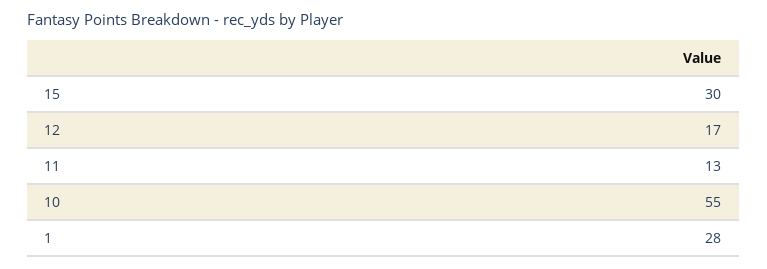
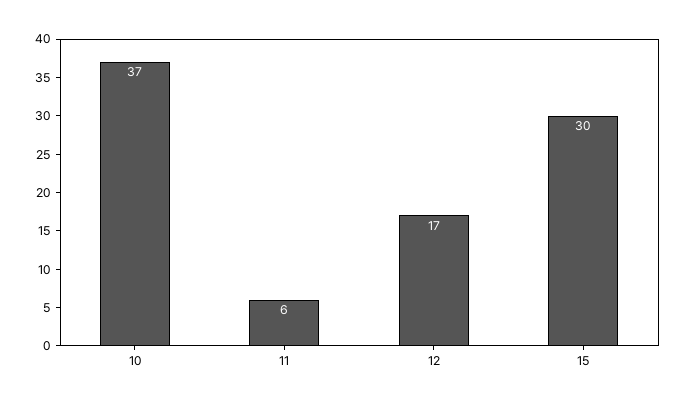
  {
    "15": 30,
    "12": 17,
-   "11": 13,
+   "11": 6,
-   "10": 55,
+   "10": 37
-   "1": 28
  }

